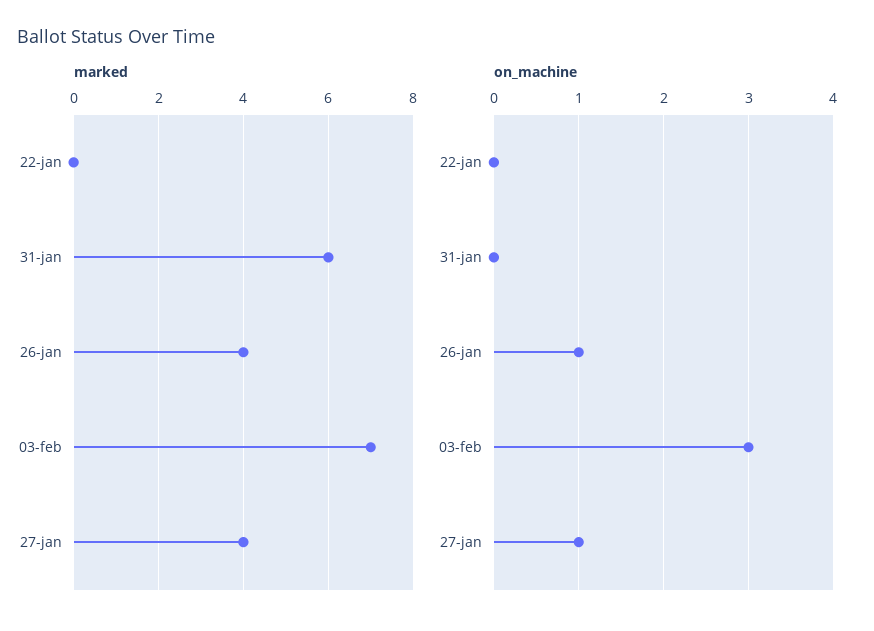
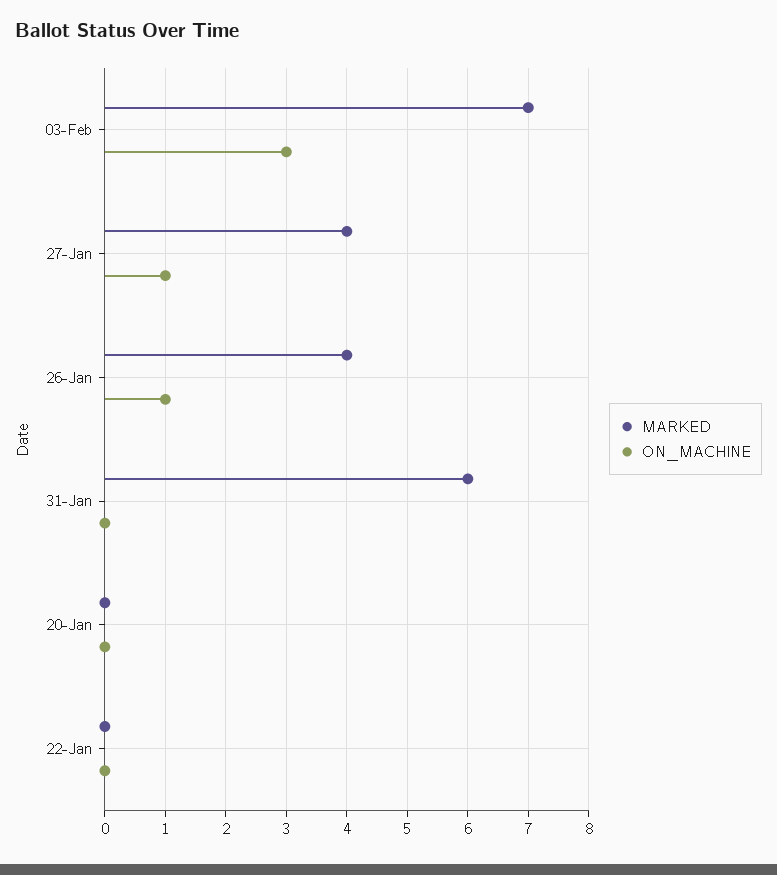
  {
    "marked": {
      "22-jan": 0,
      "31-jan": 6,
      "26-jan": 4,
      "03-feb": 7,
-     "27-jan": 4
+     "27-jan": 4,
+     "20-Jan": 0
    },
    "on_machine": {
      "22-jan": 0,
      "31-jan": 0,
      "26-jan": 1,
      "03-feb": 3,
-     "27-jan": 1
+     "27-jan": 1,
+     "20-Jan": 0
    }
  }

